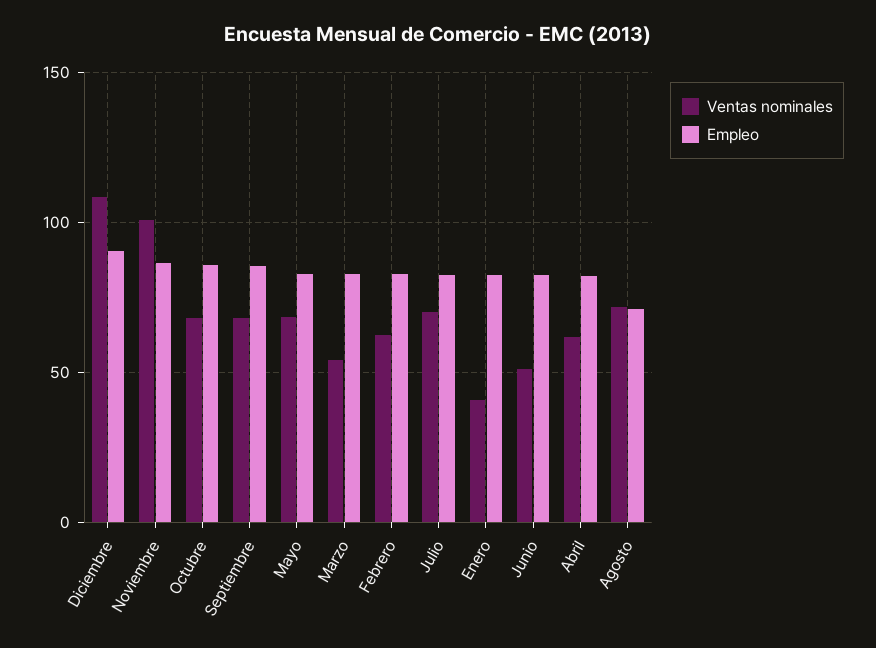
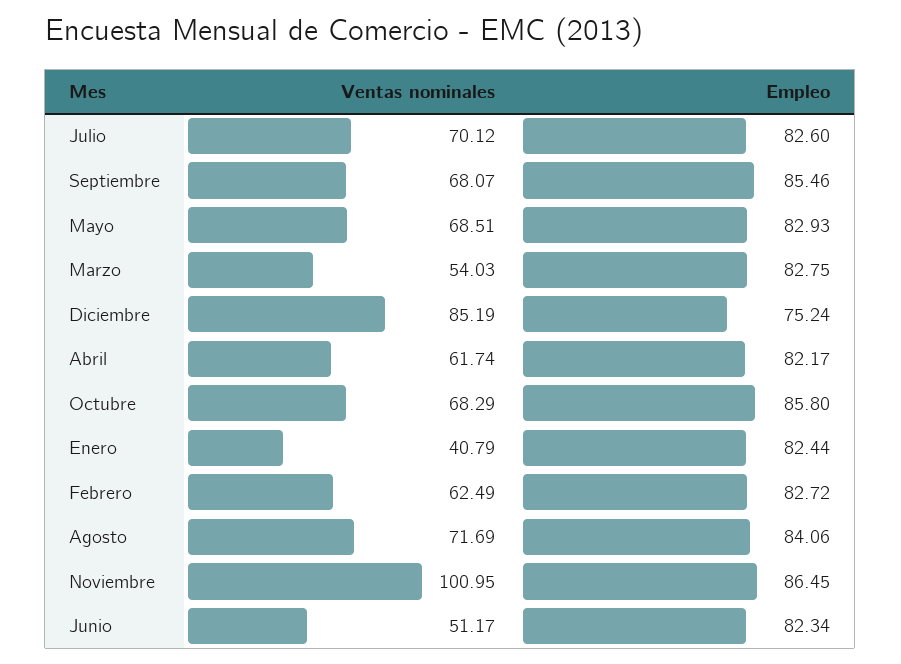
  {
    "Ventas nominales": {
-     "Diciembre": 110,
+     "Diciembre": 85.19,
      "Noviembre": 100.95,
      "Octubre": 68.29,
      "Septiembre": 68.07,
      "Mayo": 68.51,
      "Marzo": 54.03,
      "Febrero": 62.49,
      "Julio": 70.12,
      "Enero": 40.79,
      "Junio": 51.17,
      "Abril": 61.74,
      "Agosto": 71.69
    },
    "Empleo": {
-     "Diciembre": 90,
+     "Diciembre": 75.24,
      "Noviembre": 86.45,
      "Octubre": 85.8,
      "Septiembre": 85.46,
      "Mayo": 82.93,
      "Marzo": 82.75,
      "Febrero": 82.72,
      "Julio": 82.6,
      "Enero": 82.44,
      "Junio": 82.34,
      "Abril": 82.17,
-     "Agosto": 70
+     "Agosto": 84.06
    }
  }

